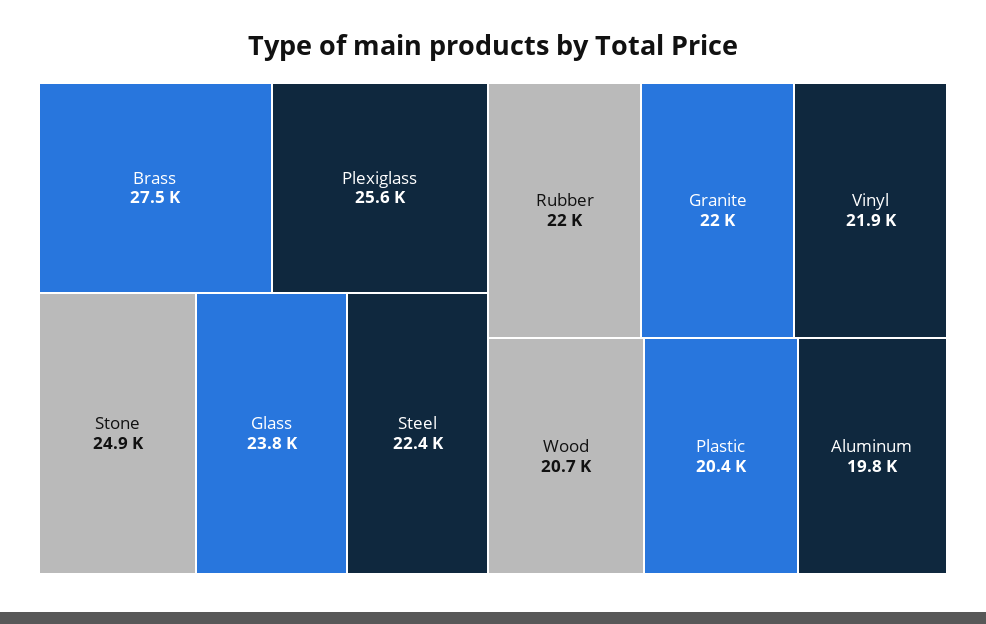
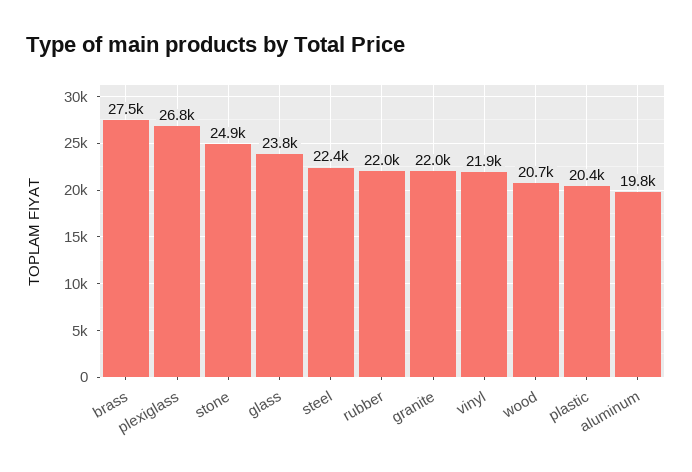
  {
    "Brass": 27500,
-   "Plexiglass": 25600,
+   "Plexiglass": 26800,
    "Stone": 24900,
    "Glass": 23800,
    "Steel": 22400,
    "Rubber": 22000,
    "Granite": 22000,
    "Vinyl": 21900,
    "Wood": 20700,
    "Plastic": 20400,
    "Aluminum": 19800
  }

